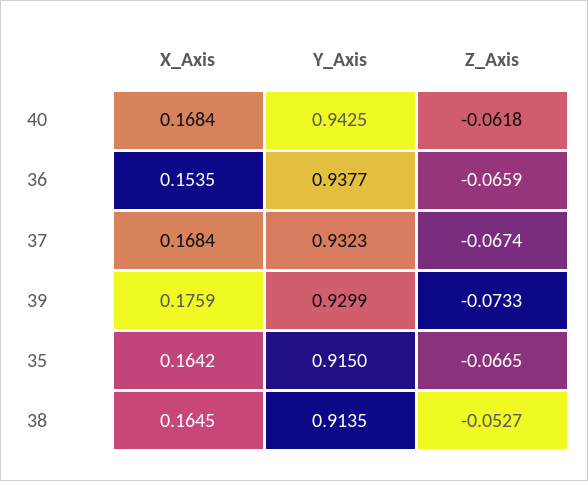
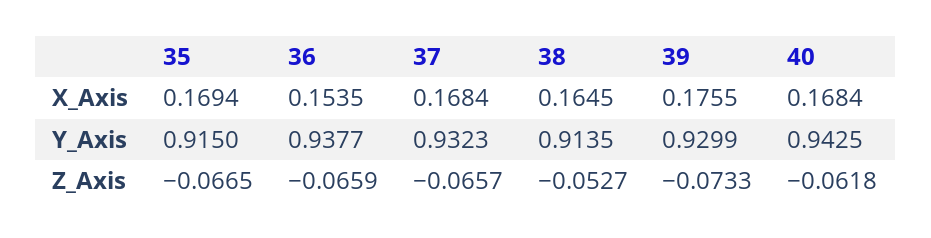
  {
    "X_Axis": {
      "40": 0.1684,
      "36": 0.1535,
      "37": 0.1684,
-     "39": 0.1759,
+     "39": 0.1755,
-     "35": 0.1642,
+     "35": 0.1694,
      "38": 0.1645
    },
    "Y_Axis": {
      "40": 0.9425,
      "36": 0.9377,
      "37": 0.9323,
      "39": 0.9299,
      "35": 0.915,
      "38": 0.9135
    },
    "Z_Axis": {
      "40": -0.0618,
      "36": -0.0659,
-     "37": -0.0674,
+     "37": -0.0657,
      "39": -0.0733,
      "35": -0.0665,
      "38": -0.0527
    }
  }

